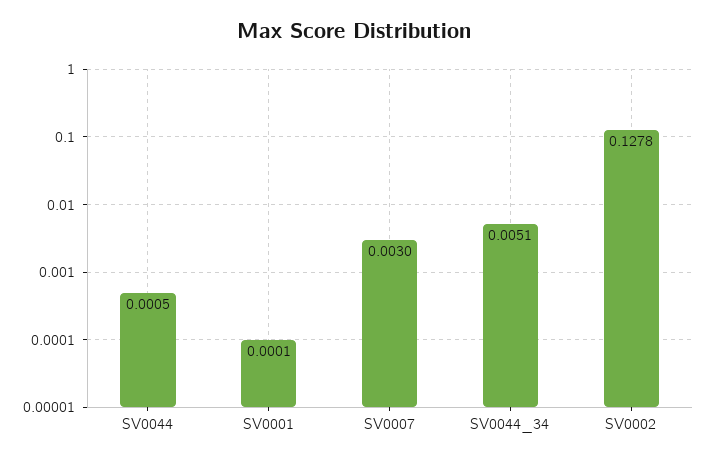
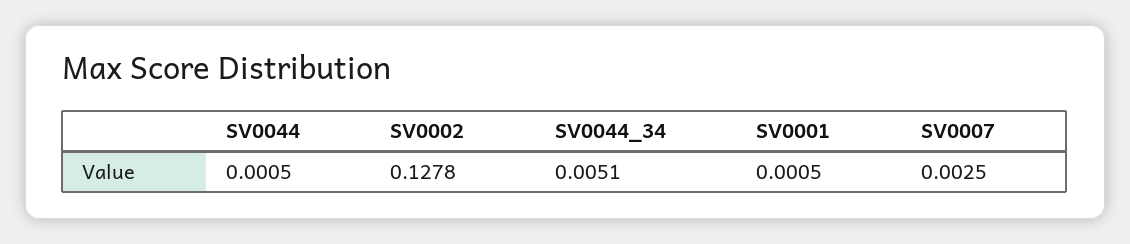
  {
    "SV0044": 0.0005,
-   "SV0001": 0.0001,
+   "SV0001": 0.0005,
-   "SV0007": 0.003,
+   "SV0007": 0.0025,
    "SV0044_34": 0.0051,
    "SV0002": 0.1278
  }

